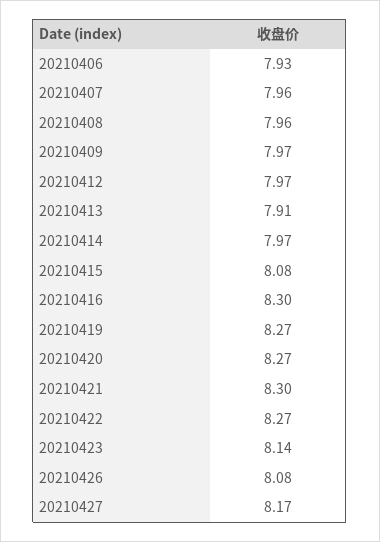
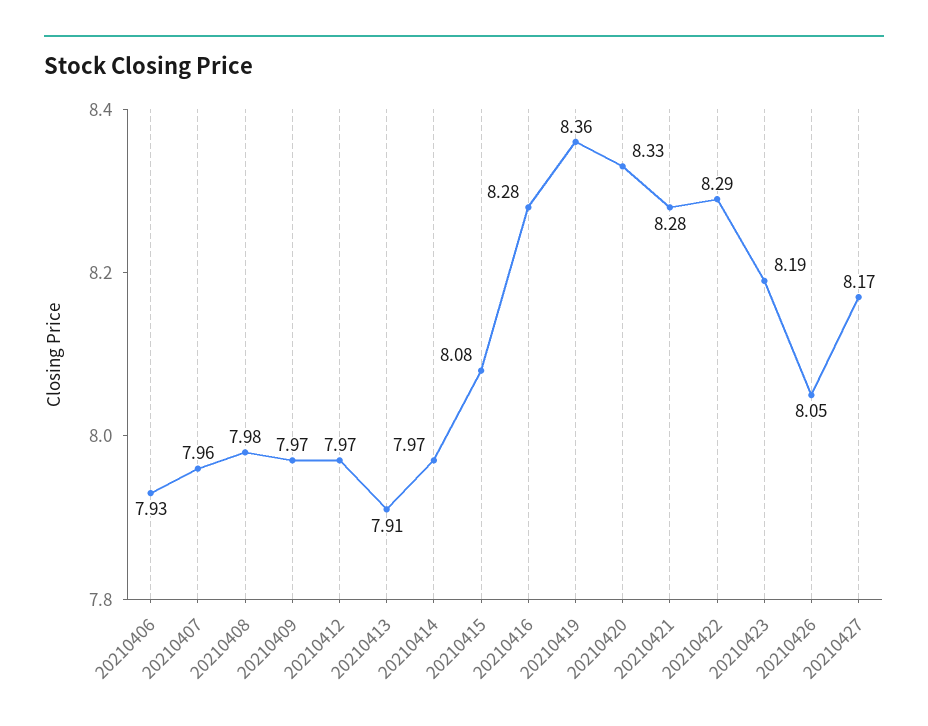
  {
    "20210406": 7.93,
    "20210407": 7.96,
-   "20210408": 7.96,
+   "20210408": 7.98,
    "20210409": 7.97,
    "20210412": 7.97,
    "20210413": 7.91,
    "20210414": 7.97,
    "20210415": 8.08,
-   "20210416": 8.3,
+   "20210416": 8.28,
-   "20210419": 8.27,
+   "20210419": 8.36,
-   "20210420": 8.27,
+   "20210420": 8.33,
-   "20210421": 8.3,
+   "20210421": 8.28,
-   "20210422": 8.27,
+   "20210422": 8.29,
-   "20210423": 8.14,
+   "20210423": 8.19,
-   "20210426": 8.08,
+   "20210426": 8.05,
    "20210427": 8.17
  }

